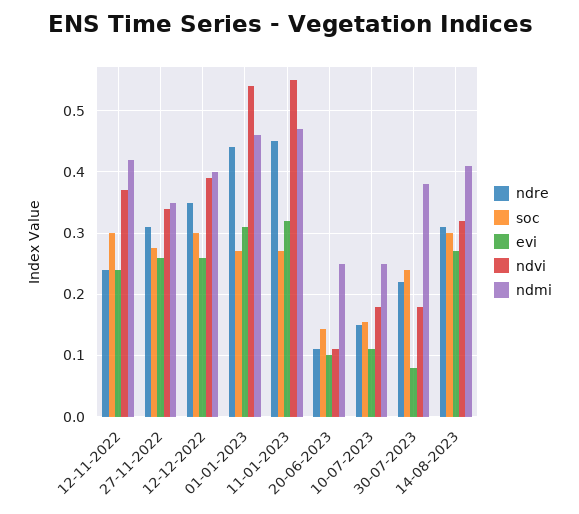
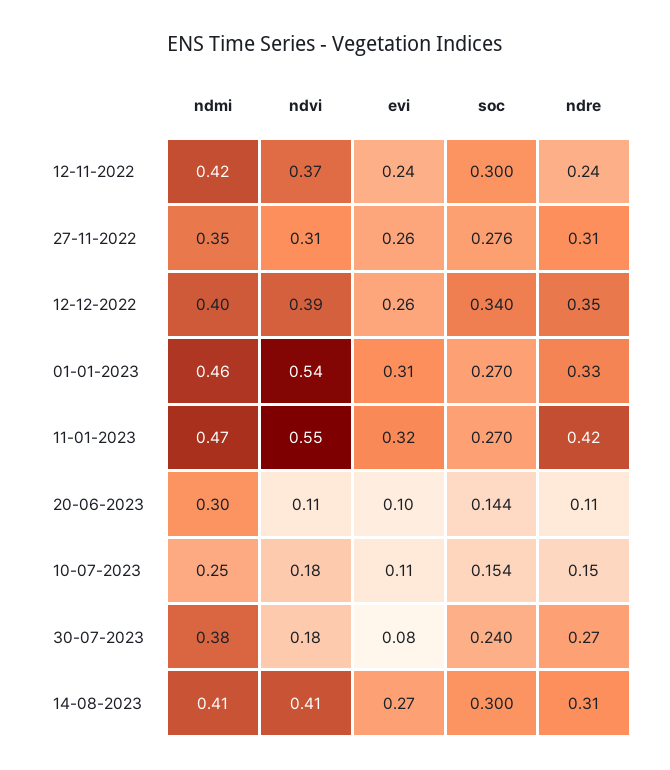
  {
    "ndre": {
      "12-11-2022": 0.24,
      "27-11-2022": 0.31,
      "12-12-2022": 0.35,
-     "01-01-2023": 0.44,
+     "01-01-2023": 0.33,
-     "11-01-2023": 0.45,
+     "11-01-2023": 0.42,
      "20-06-2023": 0.11,
      "10-07-2023": 0.15,
-     "30-07-2023": 0.22,
+     "30-07-2023": 0.27,
      "14-08-2023": 0.31
    },
    "soc": {
      "12-11-2022": 0.3,
      "27-11-2022": 0.276,
-     "12-12-2022": 0.3,
+     "12-12-2022": 0.34,
      "01-01-2023": 0.27,
      "11-01-2023": 0.27,
      "20-06-2023": 0.144,
      "10-07-2023": 0.154,
      "30-07-2023": 0.24,
      "14-08-2023": 0.3
    },
    "evi": {
      "12-11-2022": 0.24,
      "27-11-2022": 0.26,
      "12-12-2022": 0.26,
      "01-01-2023": 0.31,
      "11-01-2023": 0.32,
      "20-06-2023": 0.1,
      "10-07-2023": 0.11,
      "30-07-2023": 0.08,
      "14-08-2023": 0.27
    },
    "ndvi": {
      "12-11-2022": 0.37,
-     "27-11-2022": 0.34,
+     "27-11-2022": 0.31,
      "12-12-2022": 0.39,
      "01-01-2023": 0.54,
      "11-01-2023": 0.55,
      "20-06-2023": 0.11,
      "10-07-2023": 0.18,
      "30-07-2023": 0.18,
-     "14-08-2023": 0.32
+     "14-08-2023": 0.41
    },
    "ndmi": {
      "12-11-2022": 0.42,
      "27-11-2022": 0.35,
      "12-12-2022": 0.4,
      "01-01-2023": 0.46,
      "11-01-2023": 0.47,
-     "20-06-2023": 0.25,
+     "20-06-2023": 0.3,
      "10-07-2023": 0.25,
      "30-07-2023": 0.38,
      "14-08-2023": 0.41
    }
  }

